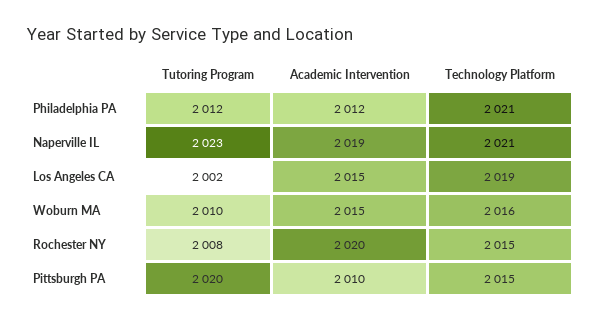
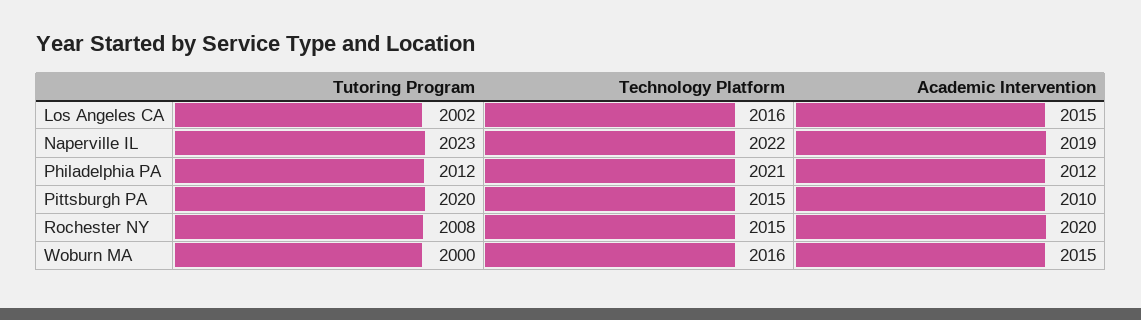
  {
    "Tutoring Program": {
      "Philadelphia PA": 2012,
      "Naperville IL": 2023,
      "Los Angeles CA": 2002,
-     "Woburn MA": 2010,
+     "Woburn MA": 2000,
      "Rochester NY": 2008,
      "Pittsburgh PA": 2020
    },
    "Academic Intervention": {
      "Philadelphia PA": 2012,
      "Naperville IL": 2019,
      "Los Angeles CA": 2015,
      "Woburn MA": 2015,
      "Rochester NY": 2020,
      "Pittsburgh PA": 2010
    },
    "Technology Platform": {
      "Philadelphia PA": 2021,
-     "Naperville IL": 2021,
+     "Naperville IL": 2022,
-     "Los Angeles CA": 2019,
+     "Los Angeles CA": 2016,
      "Woburn MA": 2016,
      "Rochester NY": 2015,
      "Pittsburgh PA": 2015
    }
  }

